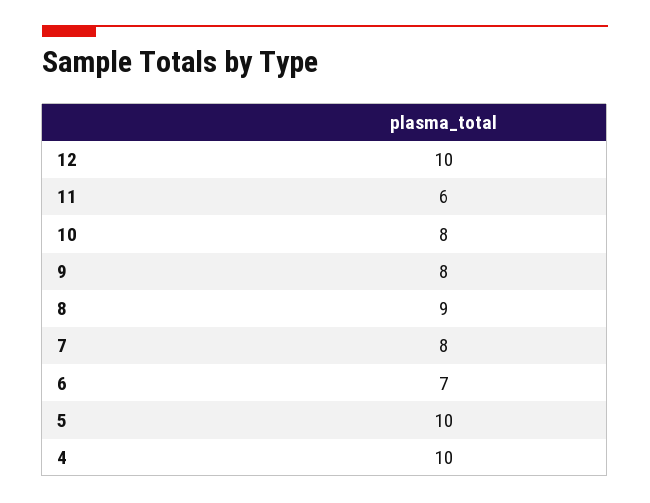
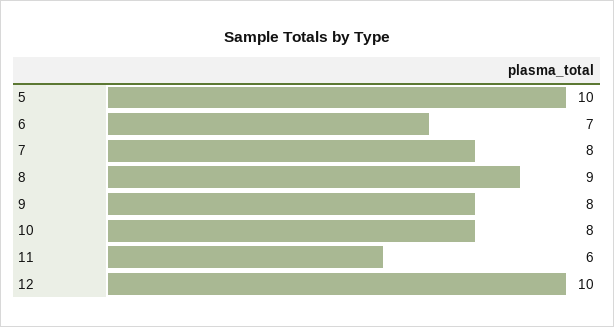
  {
    "12": 10,
    "11": 6,
    "10": 8,
    "9": 8,
    "8": 9,
    "7": 8,
    "6": 7,
-   "5": 10,
+   "5": 10
-   "4": 10
  }

